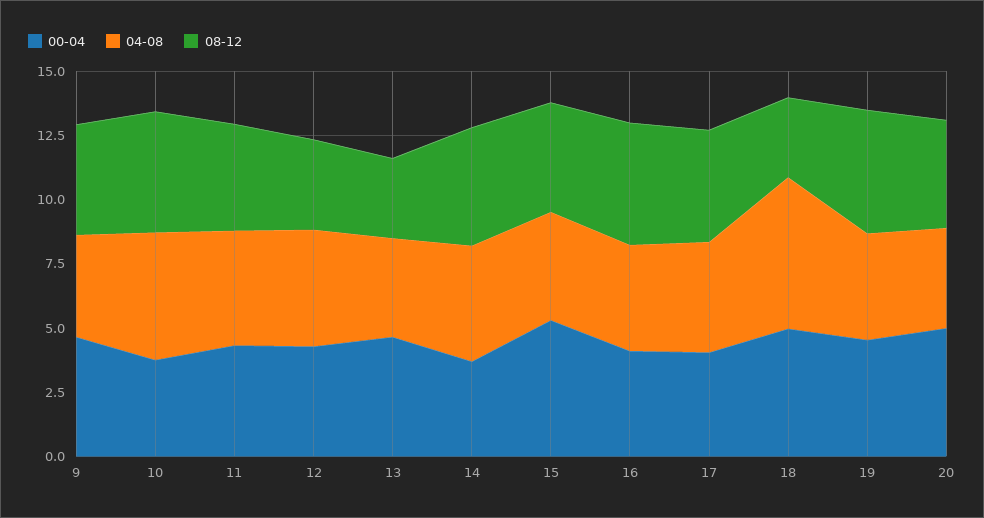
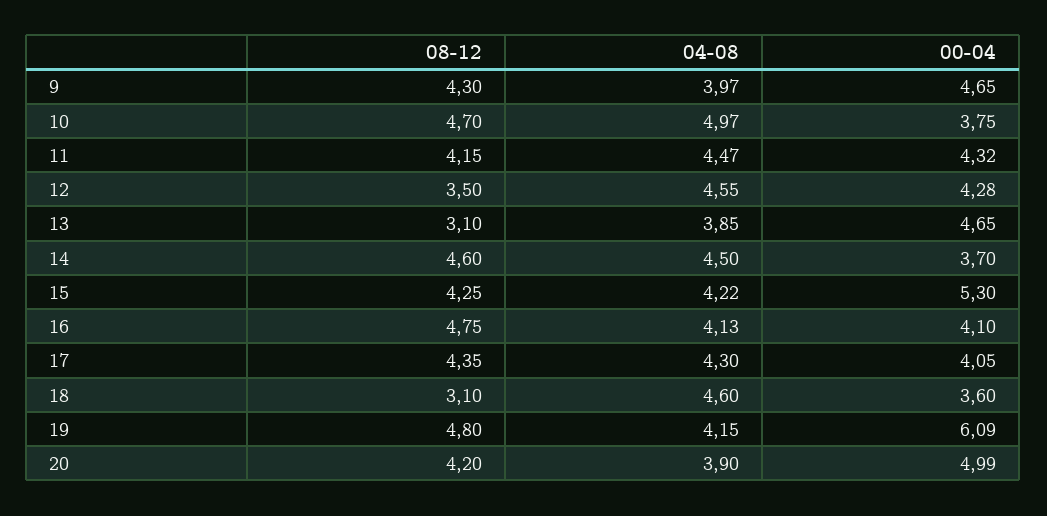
  {
    "00-04": {
      "9": 4.65,
      "10": 3.75,
      "11": 4.32,
      "12": 4.28,
      "13": 4.65,
      "14": 3.7,
      "15": 5.3,
      "16": 4.1,
      "17": 4.05,
-     "18": 5,
+     "18": 3.6,
-     "19": 4.5,
+     "19": 6.09,
      "20": 4.99
    },
    "04-08": {
      "9": 3.97,
      "10": 4.97,
      "11": 4.47,
      "12": 4.55,
      "13": 3.85,
      "14": 4.5,
      "15": 4.22,
      "16": 4.13,
      "17": 4.3,
-     "18": 6,
+     "18": 4.6,
      "19": 4.15,
      "20": 3.9
    },
    "08-12": {
      "9": 4.3,
      "10": 4.7,
      "11": 4.15,
      "12": 3.5,
      "13": 3.1,
      "14": 4.6,
      "15": 4.25,
      "16": 4.75,
      "17": 4.35,
      "18": 3.1,
      "19": 4.8,
      "20": 4.2
    }
  }

